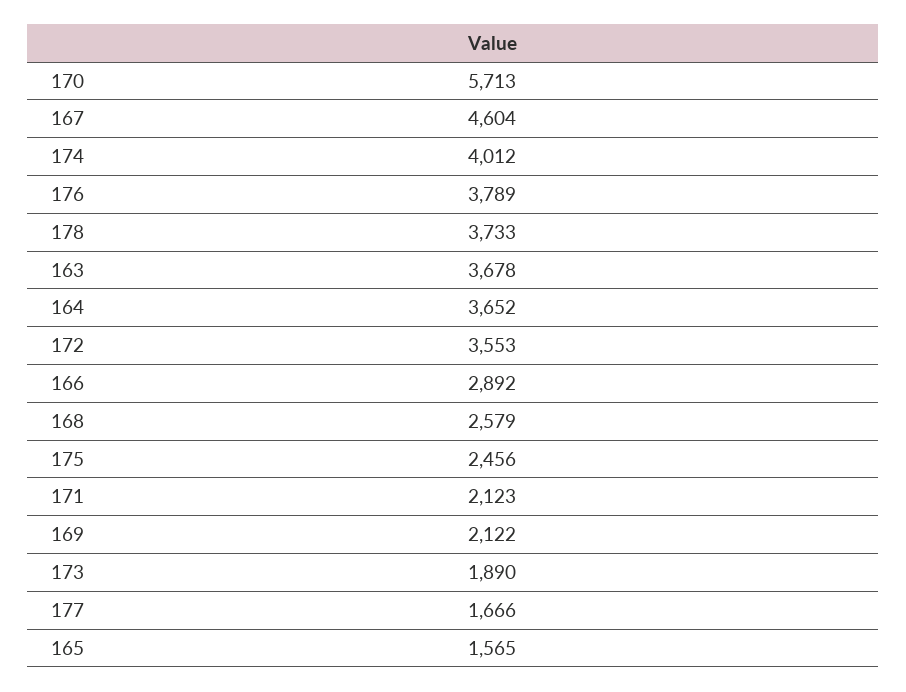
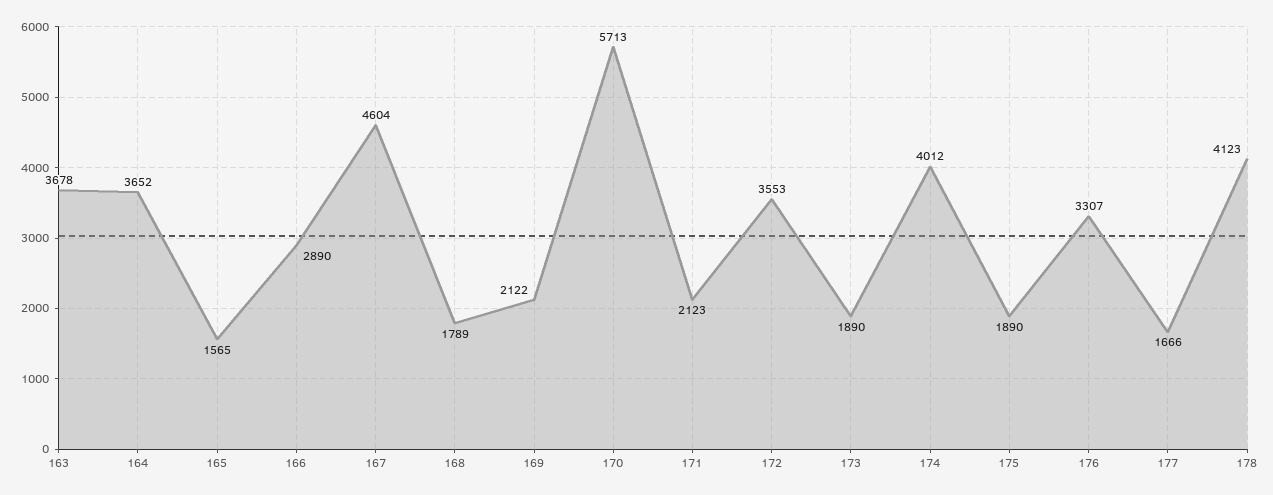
  {
    "170": 5713,
    "167": 4604,
    "174": 4012,
-   "176": 3789,
+   "176": 3307,
-   "178": 3733,
+   "178": 4123,
    "163": 3678,
    "164": 3652,
    "172": 3553,
-   "166": 2892,
+   "166": 2890,
-   "168": 2579,
+   "168": 1789,
-   "175": 2456,
+   "175": 1890,
    "171": 2123,
    "169": 2122,
    "173": 1890,
    "177": 1666,
    "165": 1565
  }

